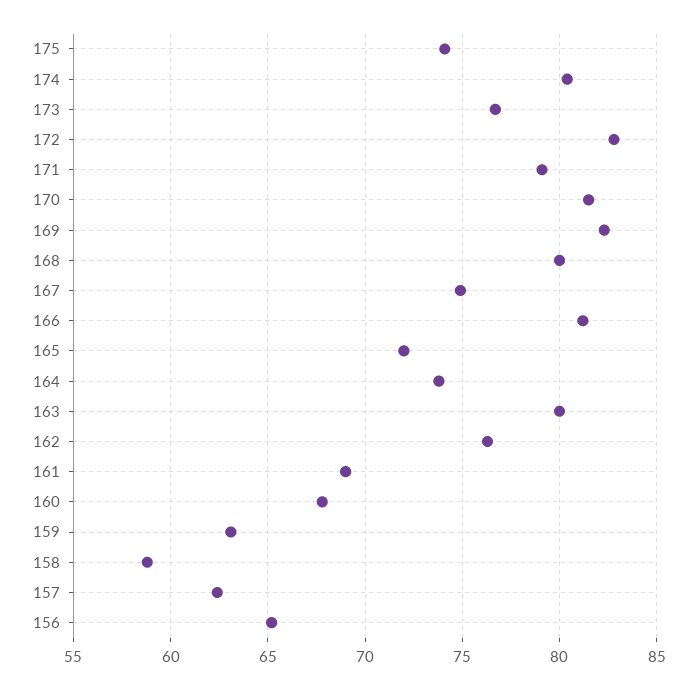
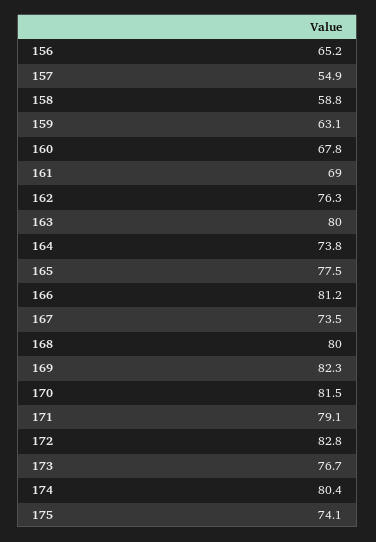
  {
    "175": 74.1,
    "174": 80.4,
    "173": 76.7,
    "172": 82.8,
    "171": 79.1,
    "170": 81.5,
    "169": 82.3,
    "168": 80,
-   "167": 75,
+   "167": 73.5,
    "166": 81.2,
-   "165": 72,
+   "165": 77.5,
    "164": 73.8,
    "163": 80,
    "162": 76.3,
    "161": 69,
    "160": 67.8,
    "159": 63.1,
    "158": 58.8,
-   "157": 62.5,
+   "157": 54.9,
    "156": 65.2
  }

